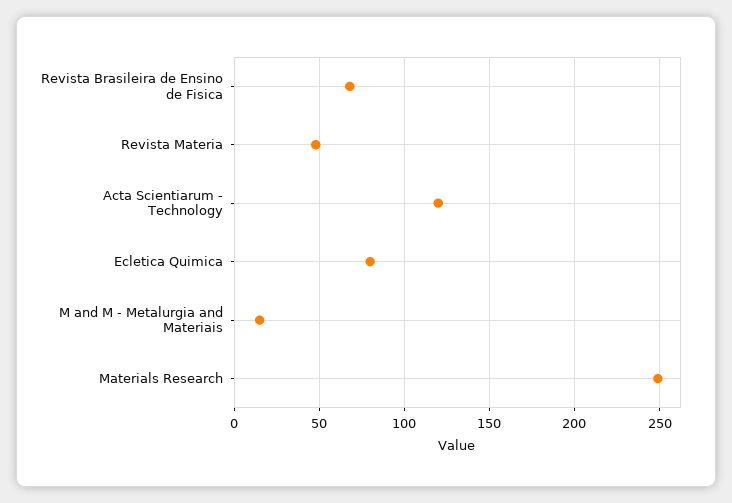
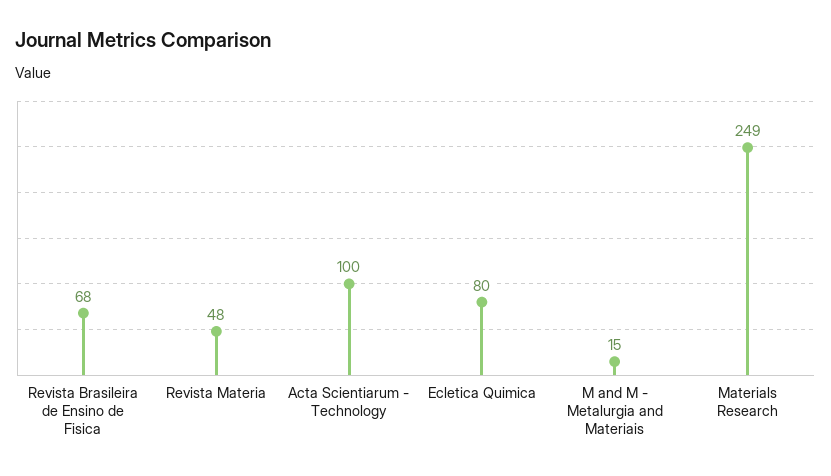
  {
    "Revista Brasileira de Ensino de Fisica": 68,
    "Revista Materia": 48,
-   "Acta Scientiarum - Technology": 120,
+   "Acta Scientiarum - Technology": 100,
    "Ecletica Quimica": 80,
    "M and M - Metalurgia and Materiais": 15,
    "Materials Research": 249
  }

